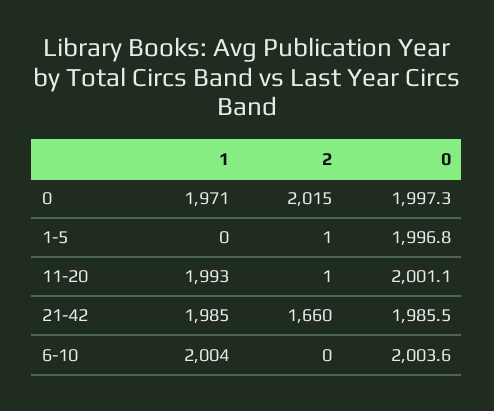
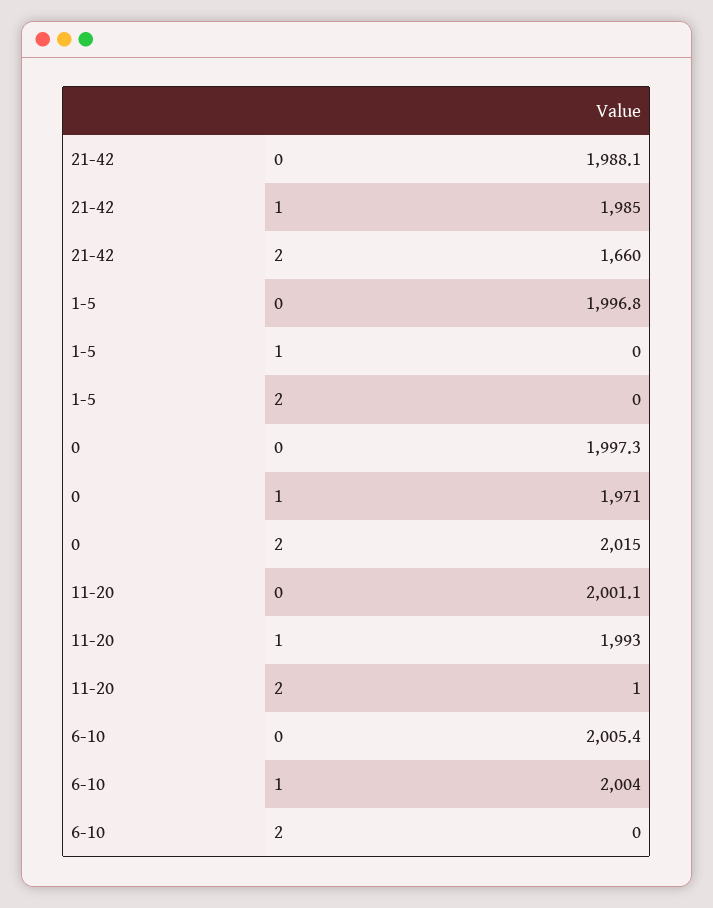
  {
    "1": {
      "0": 1971,
      "1-5": 0,
      "11-20": 1993,
      "21-42": 1985,
      "6-10": 2004
    },
    "2": {
      "0": 2015,
-     "1-5": 1,
+     "1-5": 0,
      "11-20": 1,
      "21-42": 1660,
      "6-10": 0
    },
    "0": {
      "0": 1997.3,
      "1-5": 1996.8,
      "11-20": 2001.1,
-     "21-42": 1985.5,
+     "21-42": 1988.1,
-     "6-10": 2003.6
+     "6-10": 2005.4
    }
  }

